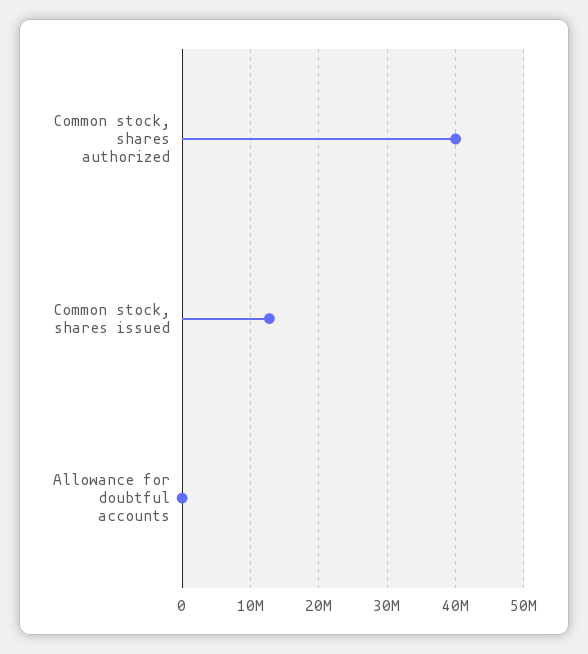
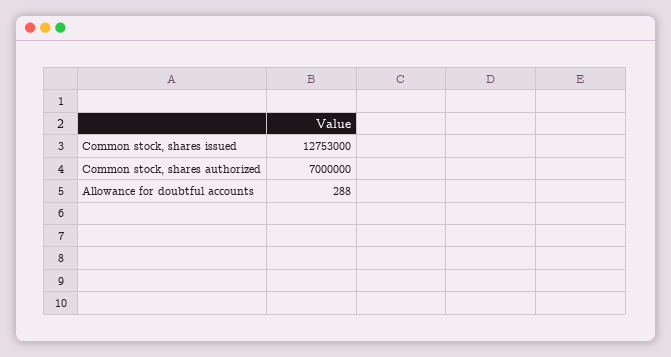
  {
-   "Common stock, shares authorized": 40000000,
+   "Common stock, shares authorized": 7000000,
    "Common stock, shares issued": 12753000,
    "Allowance for doubtful accounts": 288
  }

